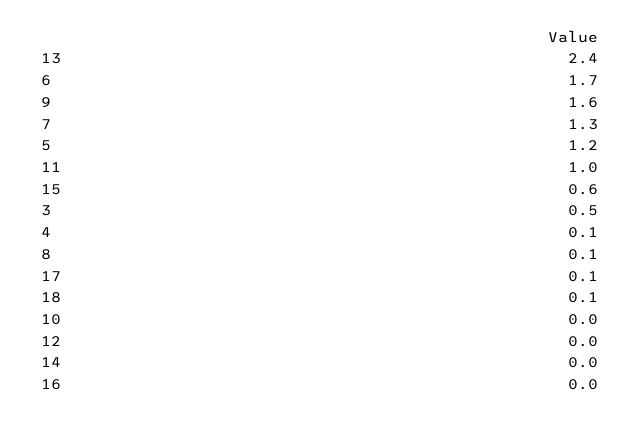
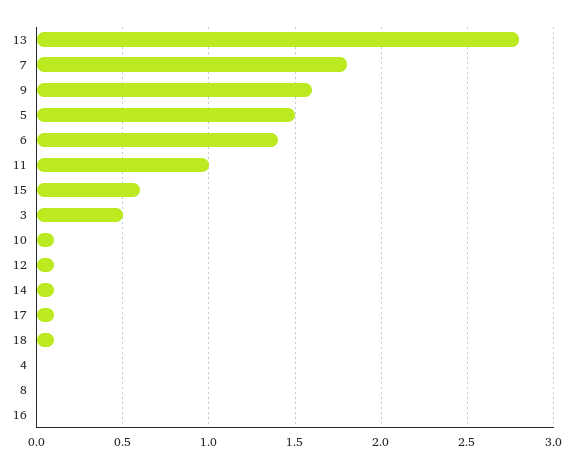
  {
-   "13": 2.4,
+   "13": 2.8,
-   "6": 1.7,
+   "6": 1.4,
    "9": 1.6,
-   "7": 1.3,
+   "7": 1.8,
-   "5": 1.2,
+   "5": 1.5,
    "11": 1,
    "15": 0.6,
    "3": 0.5,
-   "4": 0.1,
+   "4": 0,
-   "8": 0.1,
+   "8": 0,
    "17": 0.1,
    "18": 0.1,
-   "10": 0,
+   "10": 0.1,
-   "12": 0,
+   "12": 0.1,
-   "14": 0,
+   "14": 0.1,
    "16": 0
  }

